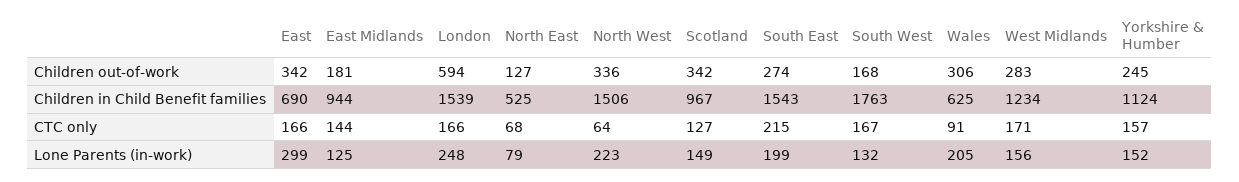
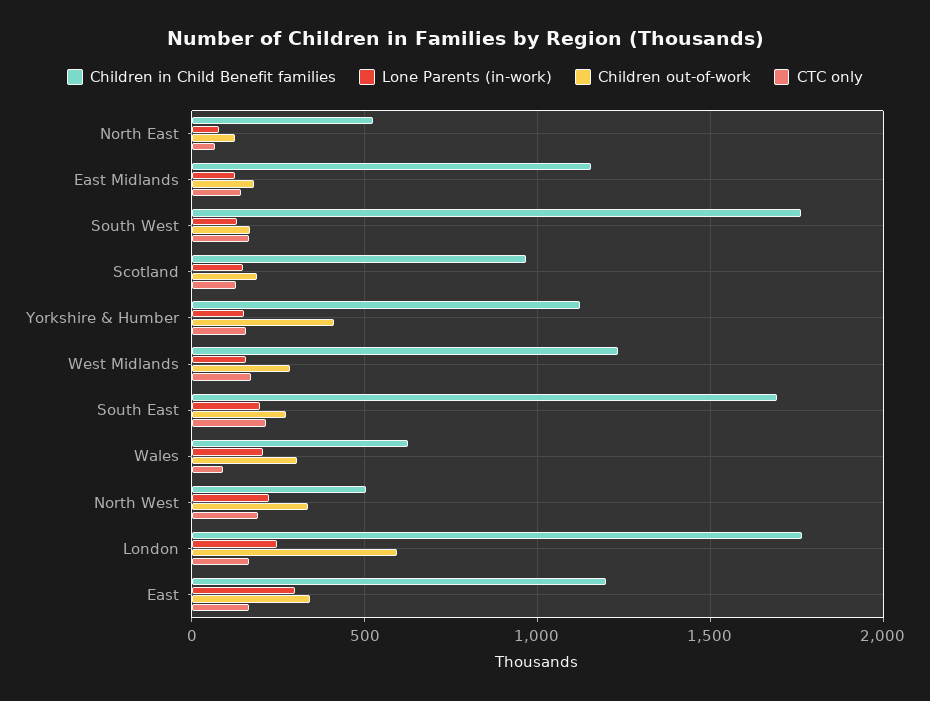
  {
    "Children out-of-work": {
      "East": 342,
      "East Midlands": 181,
      "London": 594,
      "North East": 127,
      "North West": 336,
-     "Scotland": 342,
+     "Scotland": 200,
      "South East": 274,
      "South West": 168,
      "Wales": 306,
      "West Midlands": 283,
-     "Yorkshire & Humber": 245
+     "Yorkshire & Humber": 400
    },
    "Children in Child Benefit families": {
-     "East": 690,
+     "East": 1200,
-     "East Midlands": 944,
+     "East Midlands": 1150,
-     "London": 1539,
+     "London": 1750,
      "North East": 525,
-     "North West": 1506,
+     "North West": 500,
      "Scotland": 967,
-     "South East": 1543,
+     "South East": 1700,
      "South West": 1763,
      "Wales": 625,
      "West Midlands": 1234,
      "Yorkshire & Humber": 1124
    },
    "CTC only": {
      "East": 166,
      "East Midlands": 144,
      "London": 166,
      "North East": 68,
-     "North West": 64,
+     "North West": 200,
      "Scotland": 127,
      "South East": 215,
      "South West": 167,
      "Wales": 91,
      "West Midlands": 171,
      "Yorkshire & Humber": 157
    },
    "Lone Parents (in-work)": {
      "East": 299,
      "East Midlands": 125,
      "London": 248,
      "North East": 79,
      "North West": 223,
      "Scotland": 149,
      "South East": 199,
      "South West": 132,
      "Wales": 205,
      "West Midlands": 156,
      "Yorkshire & Humber": 152
    }
  }

